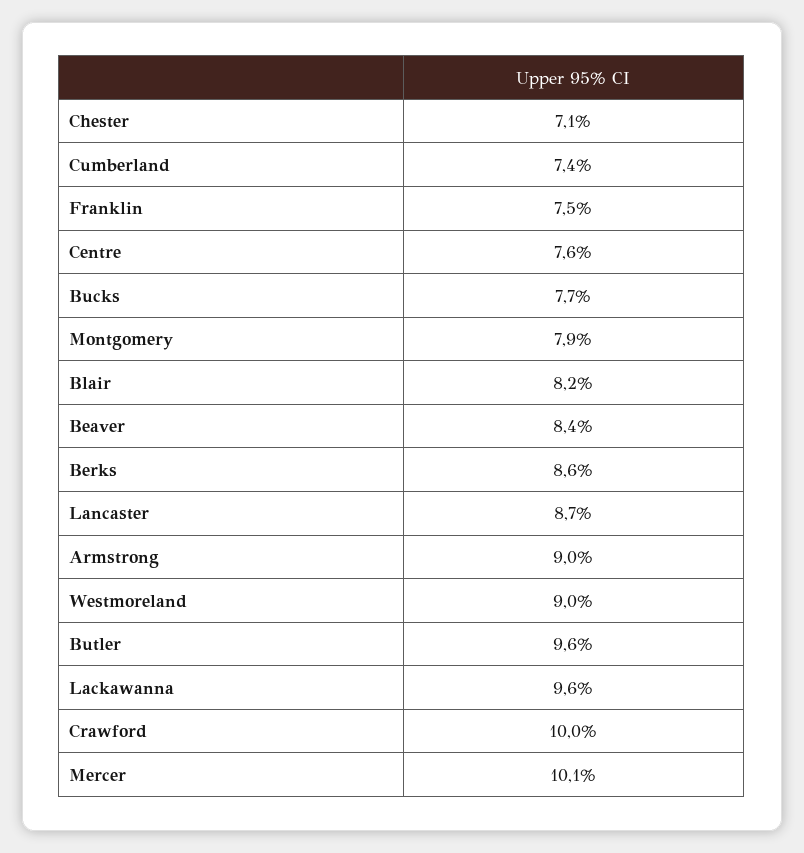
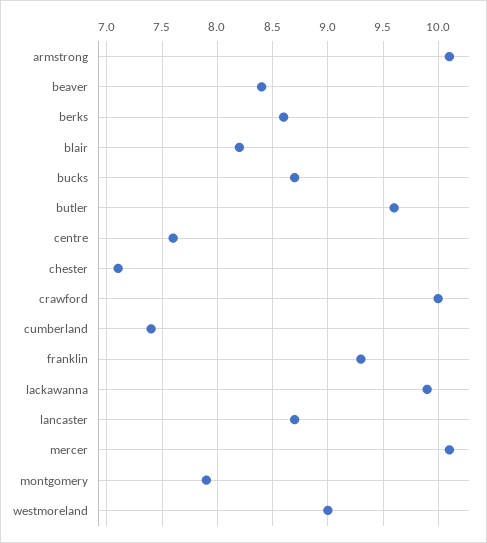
  {
    "Chester": 7.1,
    "Cumberland": 7.4,
-   "Franklin": 7.5,
+   "Franklin": 9.3,
    "Centre": 7.6,
-   "Bucks": 7.7,
+   "Bucks": 8.7,
    "Montgomery": 7.9,
    "Blair": 8.2,
    "Beaver": 8.4,
    "Berks": 8.6,
    "Lancaster": 8.7,
-   "Armstrong": 9,
+   "Armstrong": 10.1,
    "Westmoreland": 9,
    "Butler": 9.6,
-   "Lackawanna": 9.6,
+   "Lackawanna": 9.9,
    "Crawford": 10,
    "Mercer": 10.1
  }

